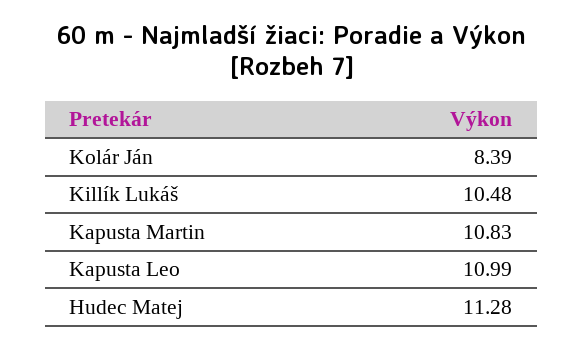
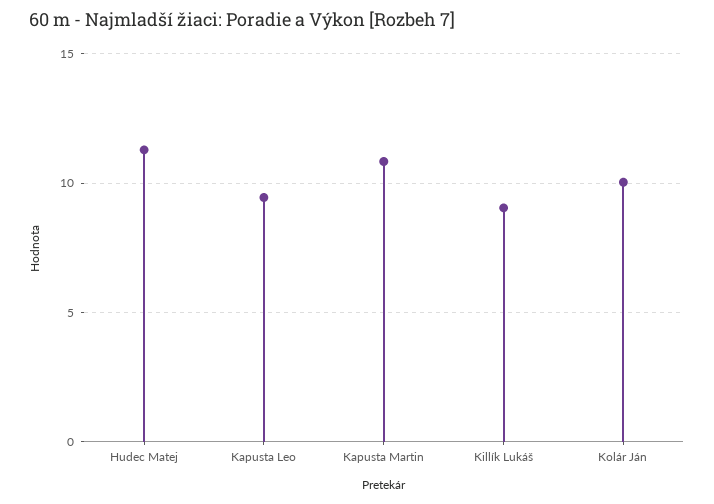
  {
-   "Kolár Ján": 8.39,
+   "Kolár Ján": 10,
-   "Killík Lukáš": 10.48,
+   "Killík Lukáš": 9,
    "Kapusta Martin": 10.83,
-   "Kapusta Leo": 10.99,
+   "Kapusta Leo": 9.5,
    "Hudec Matej": 11.28
  }

